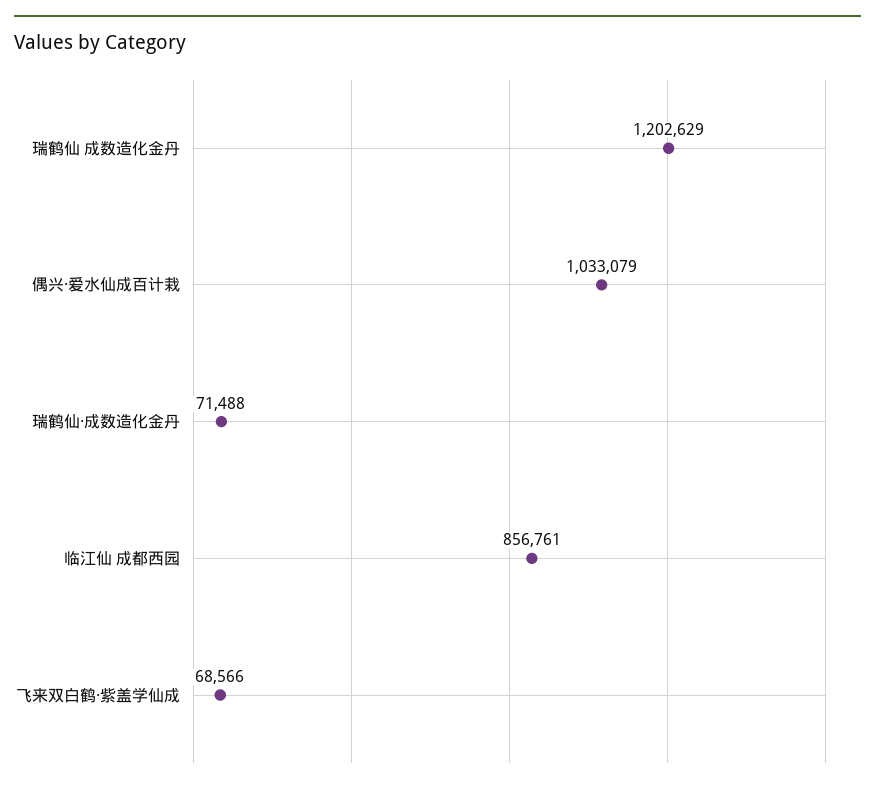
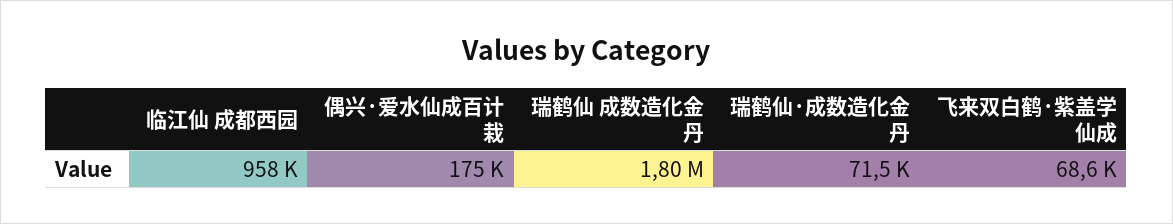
  {
-   "瑞鹤仙 成数造化金丹": 1202629,
+   "瑞鹤仙 成数造化金丹": 1800000,
-   "偶兴·爱水仙成百计栽": 1033079,
+   "偶兴·爱水仙成百计栽": 175000,
    "瑞鹤仙·成数造化金丹": 71488,
-   "临江仙 成都西园": 856761,
+   "临江仙 成都西园": 958000,
    "飞来双白鹤·紫盖学仙成": 68566
  }

